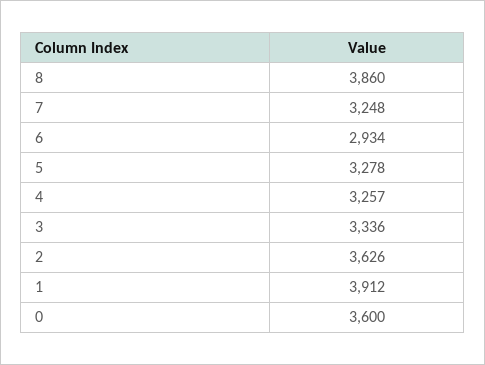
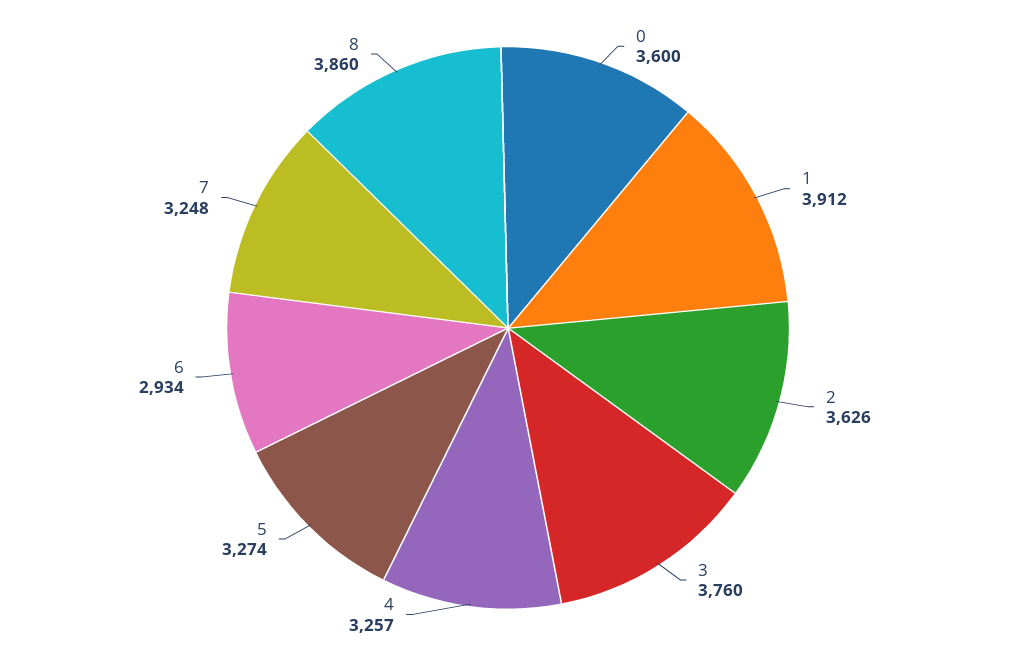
  {
    "8": 3860,
    "7": 3248,
    "6": 2934,
-   "5": 3278,
+   "5": 3274,
    "4": 3257,
-   "3": 3336,
+   "3": 3760,
    "2": 3626,
    "1": 3912,
    "0": 3600
  }

